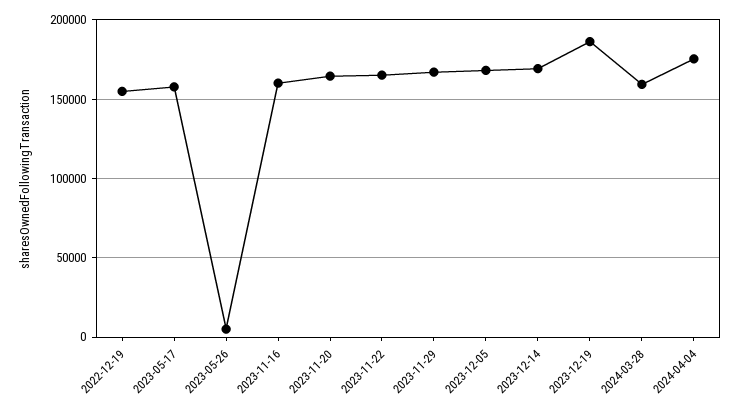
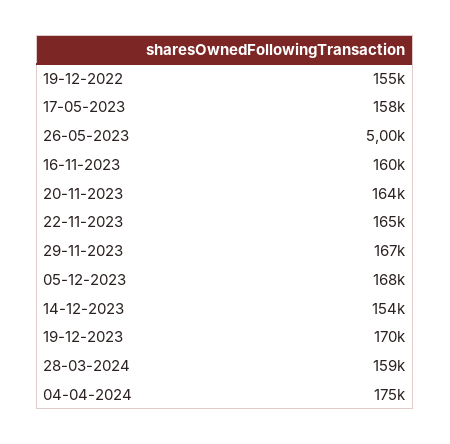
  {
    "2022-12-19": 155000,
    "2023-05-17": 158000,
    "2023-05-26": 5000,
    "2023-11-16": 160000,
    "2023-11-20": 164000,
    "2023-11-22": 165000,
    "2023-11-29": 167000,
    "2023-12-05": 168000,
-   "2023-12-14": 170000,
+   "2023-12-14": 154000,
-   "2023-12-19": 185000,
+   "2023-12-19": 170000,
    "2024-03-28": 159000,
    "2024-04-04": 175000
  }

